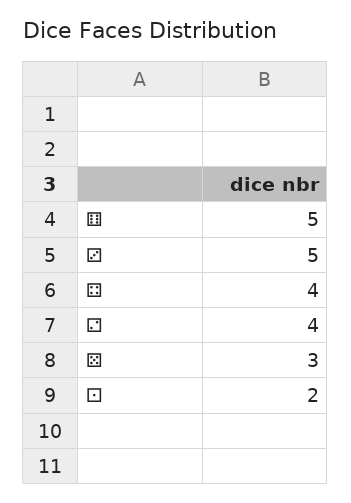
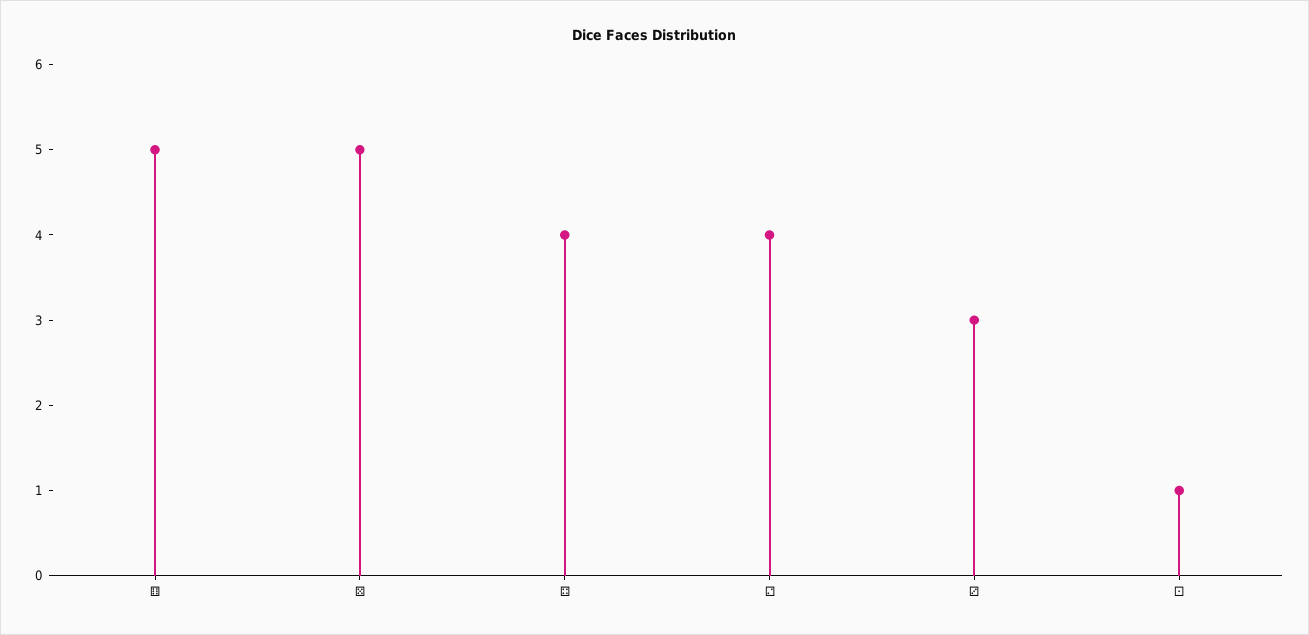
  {
    "⚅": 5,
-   "⚂": 5,
+   "⚂": 3,
    "⚃": 4,
    "⚁": 4,
-   "⚄": 3,
+   "⚄": 5,
-   "⚀": 2
+   "⚀": 1
  }

